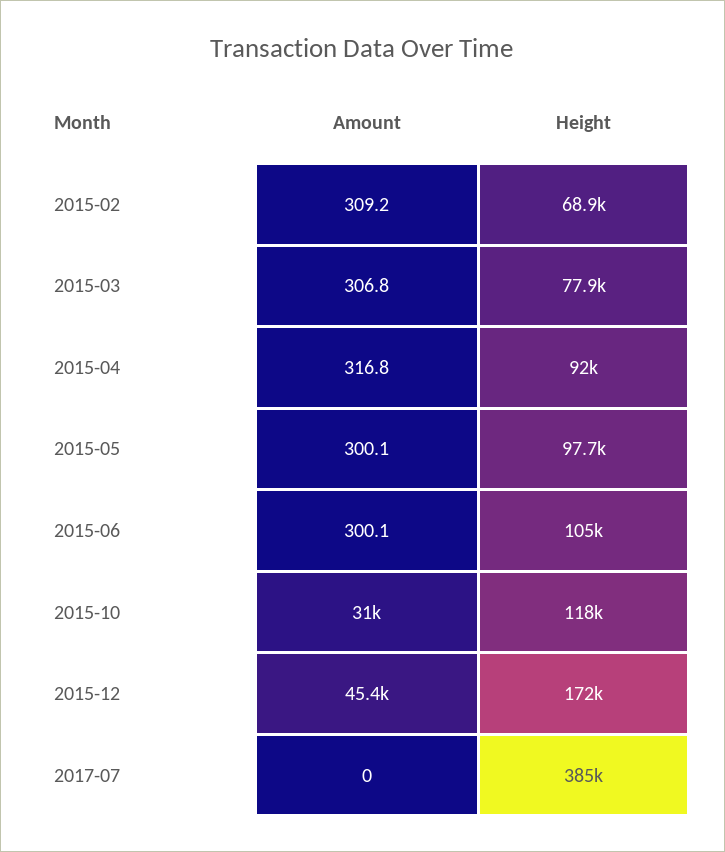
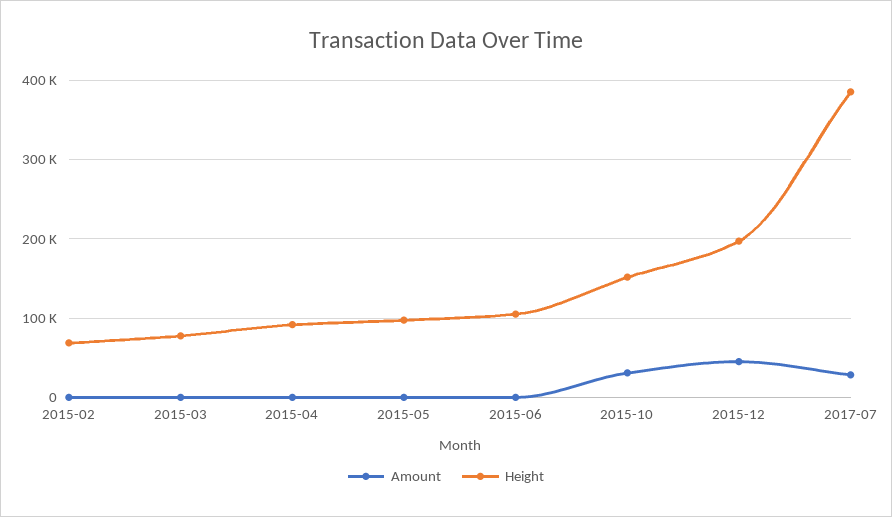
  {
    "Amount": {
      "2015-02": 309.2,
      "2015-03": 306.8,
      "2015-04": 316.8,
      "2015-05": 300.1,
      "2015-06": 300.1,
      "2015-10": 31000,
      "2015-12": 45400,
-     "2017-07": 0
+     "2017-07": 30000
    },
    "Height": {
      "2015-02": 68900,
      "2015-03": 77900,
      "2015-04": 92000,
      "2015-05": 97700,
      "2015-06": 105000,
-     "2015-10": 118000,
+     "2015-10": 150000,
-     "2015-12": 172000,
+     "2015-12": 200000,
      "2017-07": 385000
    }
  }

